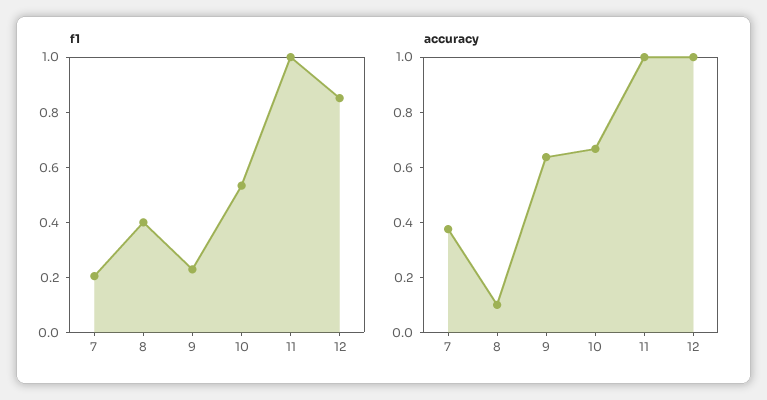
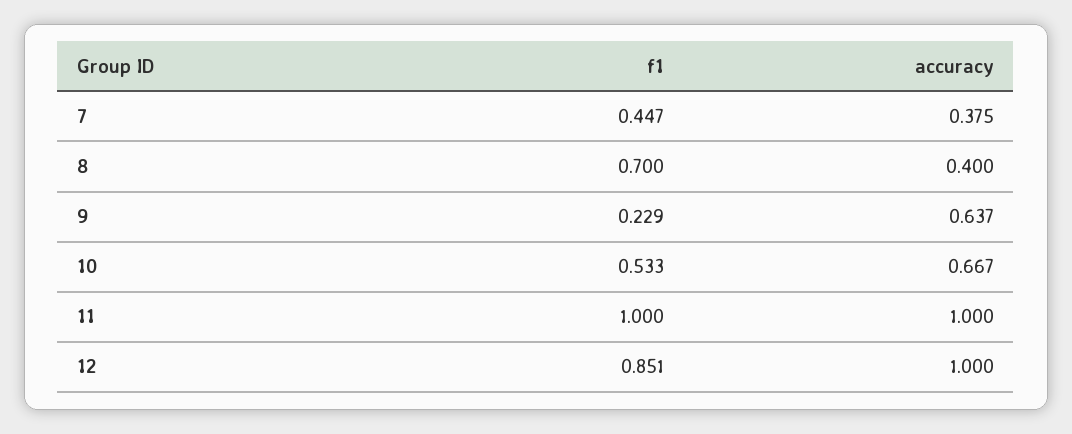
  {
    "f1": {
-     "7": 0.2,
+     "7": 0.447,
-     "8": 0.4,
+     "8": 0.7,
      "9": 0.229,
      "10": 0.533,
      "11": 1,
      "12": 0.851
    },
    "accuracy": {
      "7": 0.375,
-     "8": 0.1,
+     "8": 0.4,
      "9": 0.637,
      "10": 0.667,
      "11": 1,
      "12": 1
    }
  }

